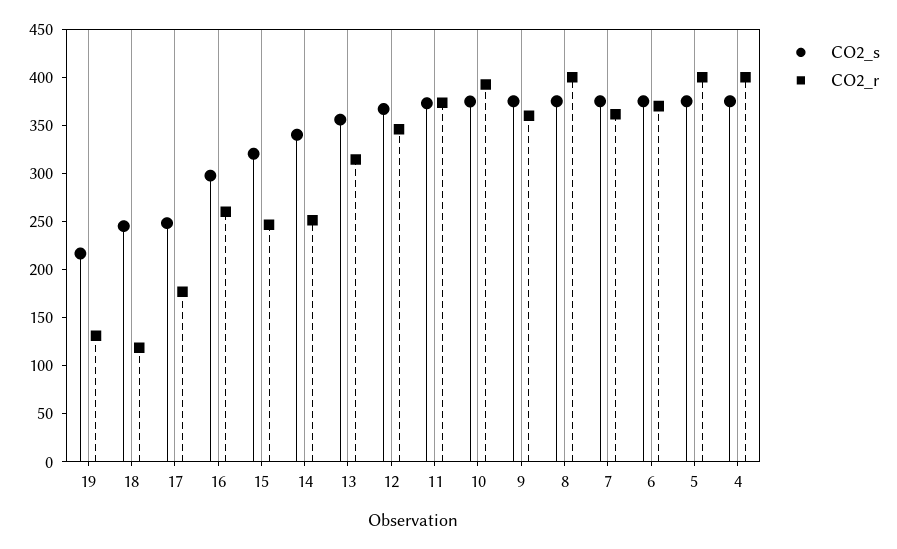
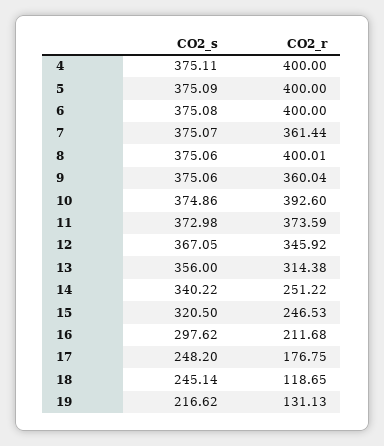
  {
    "CO2_s": {
      "19": 216.62,
      "18": 245.14,
      "17": 248.2,
      "16": 297.62,
      "15": 320.5,
      "14": 340.22,
      "13": 356,
      "12": 367.05,
      "11": 372.98,
      "10": 374.86,
      "9": 375.06,
      "8": 375.06,
      "7": 375.07,
      "6": 375.08,
      "5": 375.09,
      "4": 375.11
    },
    "CO2_r": {
      "19": 131.13,
      "18": 118.65,
      "17": 176.75,
-     "16": 260,
+     "16": 211.68,
      "15": 246.53,
      "14": 251.22,
      "13": 314.38,
      "12": 345.92,
      "11": 373.59,
      "10": 392.6,
      "9": 360.04,
      "8": 400.01,
      "7": 361.44,
-     "6": 370,
+     "6": 400,
      "5": 400,
      "4": 400
    }
  }

